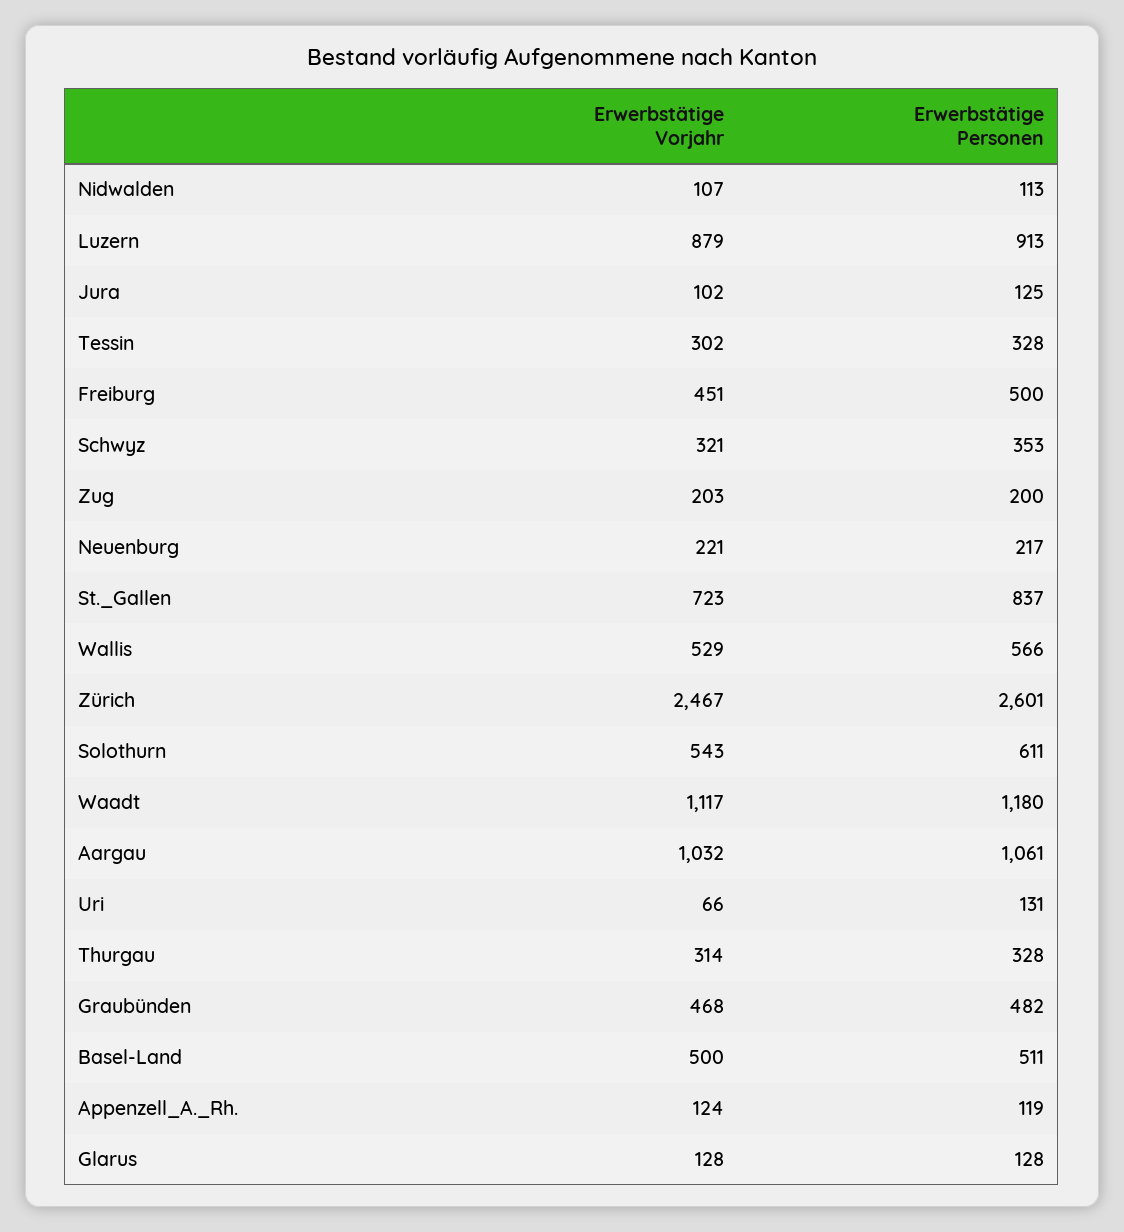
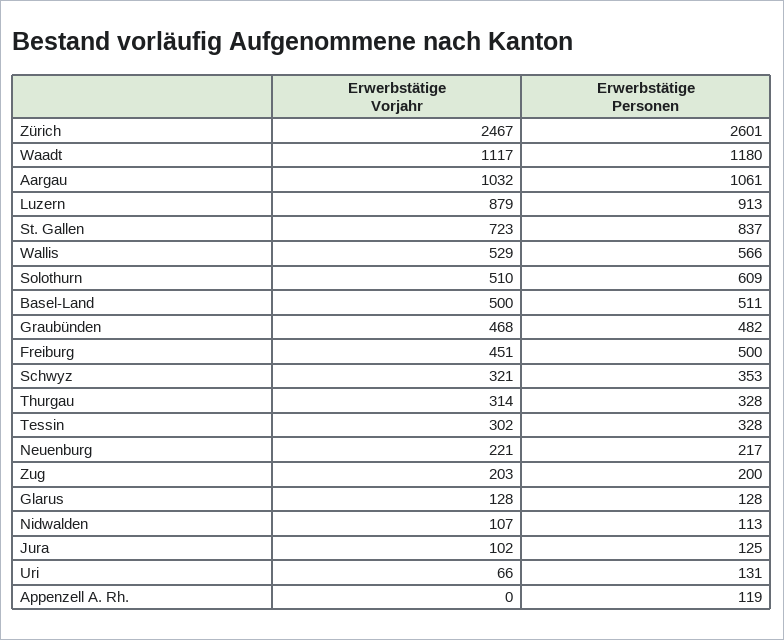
  {
    "Erwerbstätige Vorjahr": {
      "Nidwalden": 107,
      "Luzern": 879,
      "Jura": 102,
      "Tessin": 302,
      "Freiburg": 451,
      "Schwyz": 321,
      "Zug": 203,
      "Neuenburg": 221,
      "St._Gallen": 723,
      "Wallis": 529,
      "Zürich": 2467,
-     "Solothurn": 543,
+     "Solothurn": 510,
      "Waadt": 1117,
      "Aargau": 1032,
      "Uri": 66,
      "Thurgau": 314,
      "Graubünden": 468,
      "Basel-Land": 500,
-     "Appenzell_A._Rh.": 124,
+     "Appenzell_A._Rh.": 0,
      "Glarus": 128
    },
    "Erwerbstätige Personen": {
      "Nidwalden": 113,
      "Luzern": 913,
      "Jura": 125,
      "Tessin": 328,
      "Freiburg": 500,
      "Schwyz": 353,
      "Zug": 200,
      "Neuenburg": 217,
      "St._Gallen": 837,
      "Wallis": 566,
      "Zürich": 2601,
-     "Solothurn": 611,
+     "Solothurn": 609,
      "Waadt": 1180,
      "Aargau": 1061,
      "Uri": 131,
      "Thurgau": 328,
      "Graubünden": 482,
      "Basel-Land": 511,
      "Appenzell_A._Rh.": 119,
      "Glarus": 128
    }
  }

